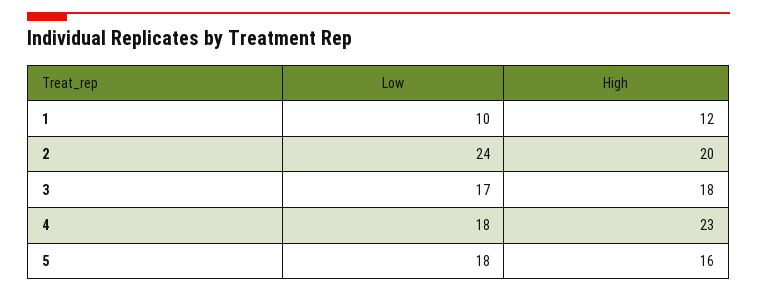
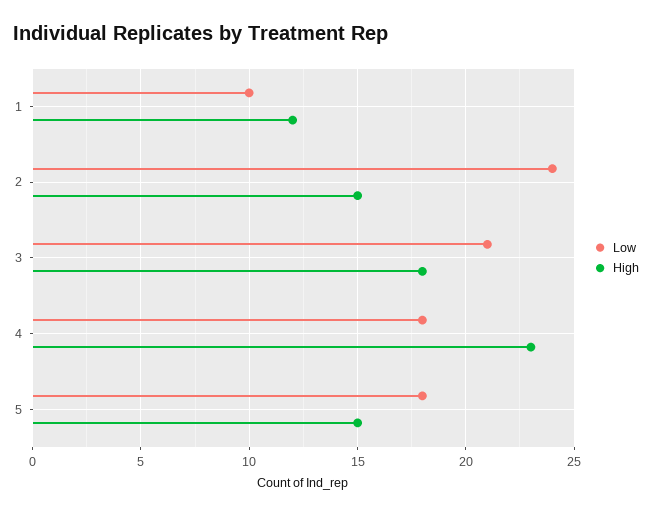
  {
    "Low": {
      "1": 10,
      "2": 24,
-     "3": 17,
+     "3": 21,
      "4": 18,
      "5": 18
    },
    "High": {
      "1": 12,
-     "2": 20,
+     "2": 15,
      "3": 18,
      "4": 23,
-     "5": 16
+     "5": 15
    }
  }

